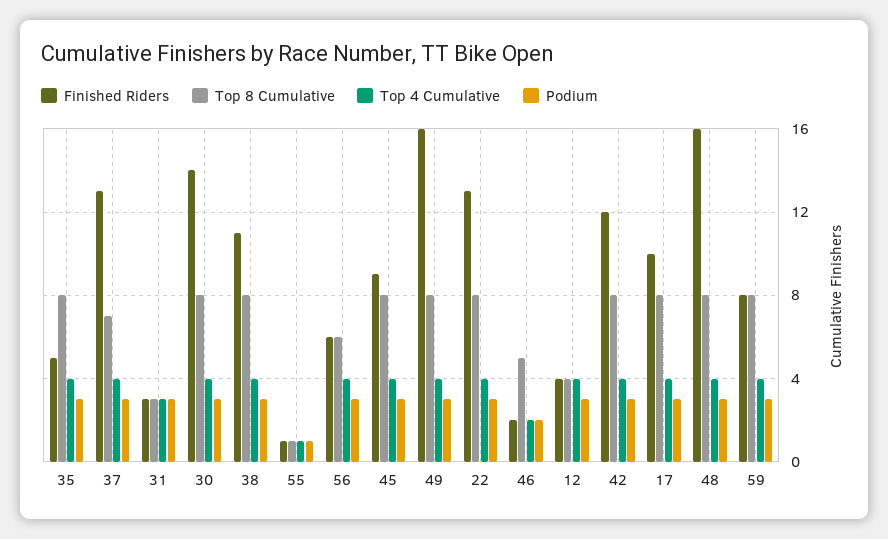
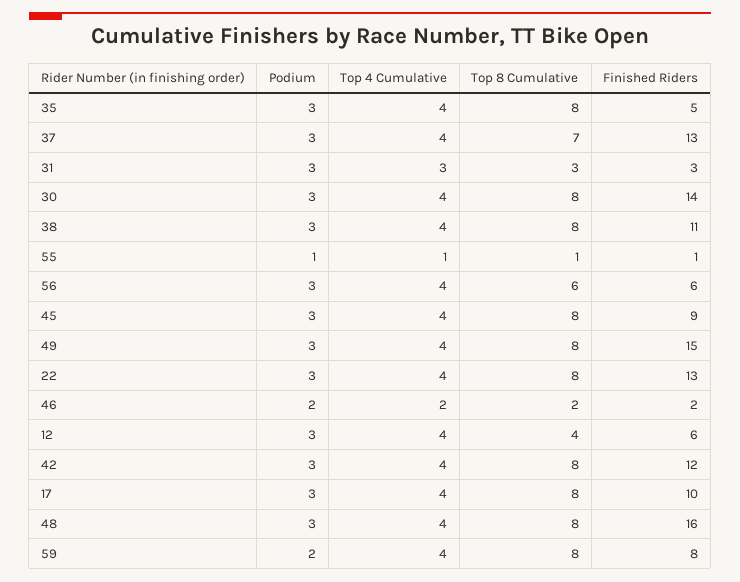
  {
    "Finished Riders": {
      "35": 5,
      "37": 13,
      "31": 3,
      "30": 14,
      "38": 11,
      "55": 1,
      "56": 6,
      "45": 9,
-     "49": 16,
+     "49": 15,
      "22": 13,
      "46": 2,
-     "12": 4,
+     "12": 6,
      "42": 12,
      "17": 10,
      "48": 16,
      "59": 8
    },
    "Top 8 Cumulative": {
      "35": 8,
      "37": 7,
      "31": 3,
      "30": 8,
      "38": 8,
      "55": 1,
      "56": 6,
      "45": 8,
      "49": 8,
      "22": 8,
-     "46": 5,
+     "46": 2,
      "12": 4,
      "42": 8,
      "17": 8,
      "48": 8,
      "59": 8
    },
    "Top 4 Cumulative": {
      "35": 4,
      "37": 4,
      "31": 3,
      "30": 4,
      "38": 4,
      "55": 1,
      "56": 4,
      "45": 4,
      "49": 4,
      "22": 4,
      "46": 2,
      "12": 4,
      "42": 4,
      "17": 4,
      "48": 4,
      "59": 4
    },
    "Podium": {
      "35": 3,
      "37": 3,
      "31": 3,
      "30": 3,
      "38": 3,
      "55": 1,
      "56": 3,
      "45": 3,
      "49": 3,
      "22": 3,
      "46": 2,
      "12": 3,
      "42": 3,
      "17": 3,
      "48": 3,
-     "59": 3
+     "59": 2
    }
  }

